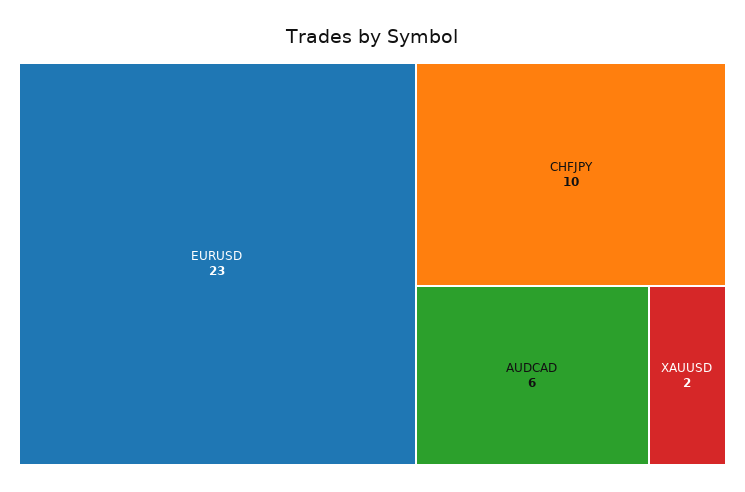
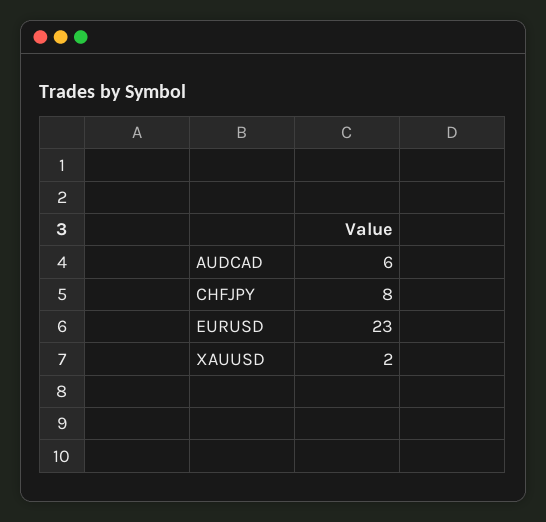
  {
    "EURUSD": 23,
-   "CHFJPY": 10,
+   "CHFJPY": 8,
    "AUDCAD": 6,
    "XAUUSD": 2
  }

